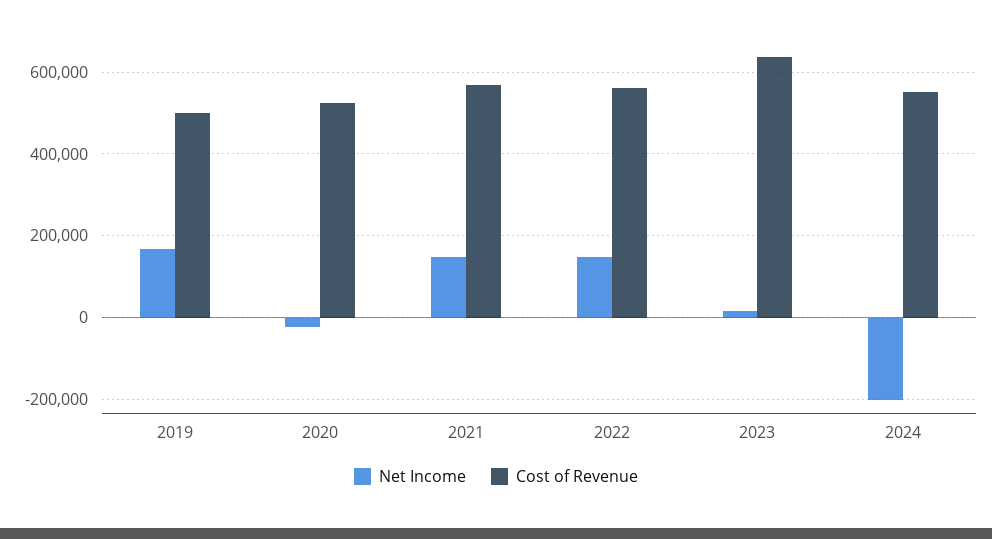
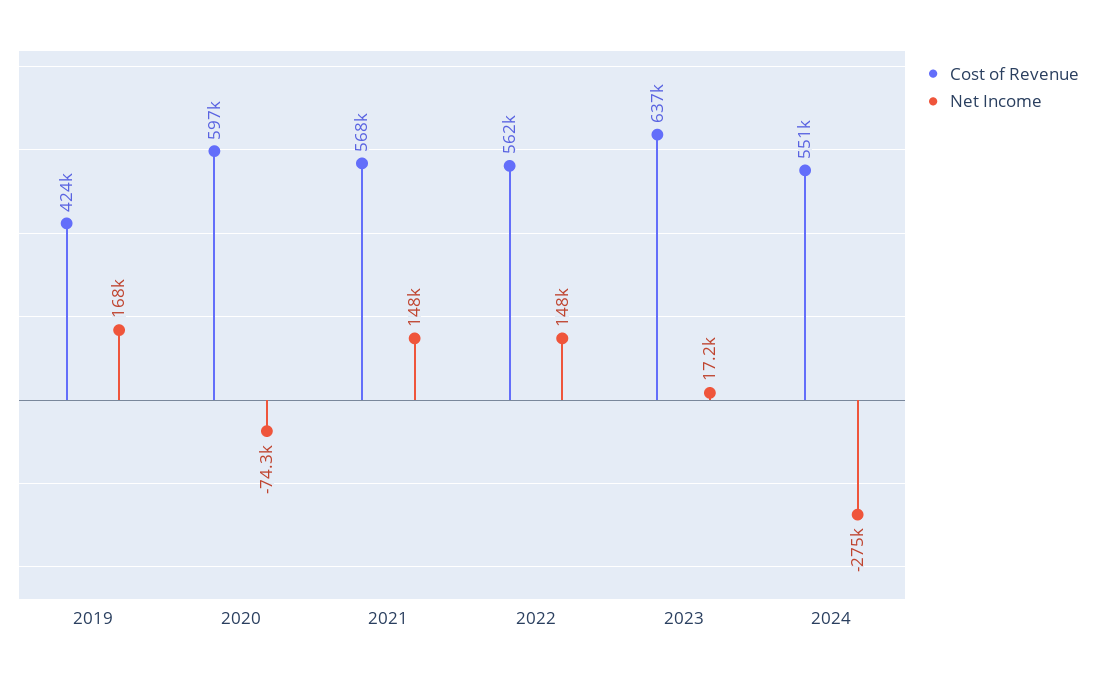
  {
    "Net Income": {
      "2019": 168000,
-     "2020": -20000,
+     "2020": -74300,
      "2021": 148000,
      "2022": 148000,
      "2023": 17200,
-     "2024": -200000
+     "2024": -275000
    },
    "Cost of Revenue": {
-     "2019": 500000,
+     "2019": 424000,
-     "2020": 520000,
+     "2020": 597000,
      "2021": 568000,
      "2022": 562000,
      "2023": 637000,
      "2024": 551000
    }
  }

